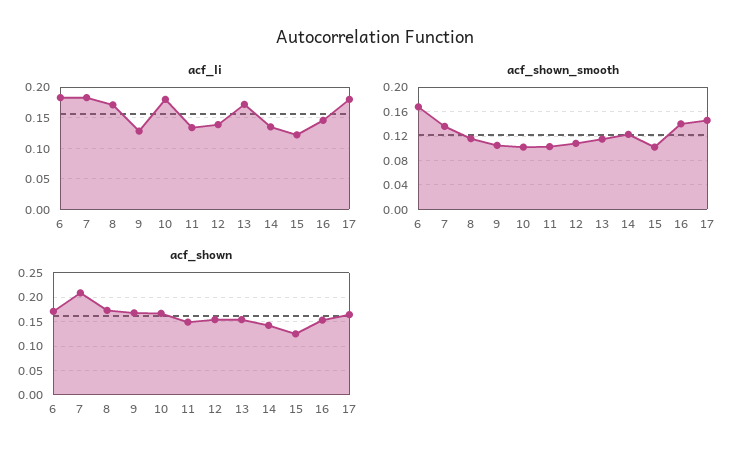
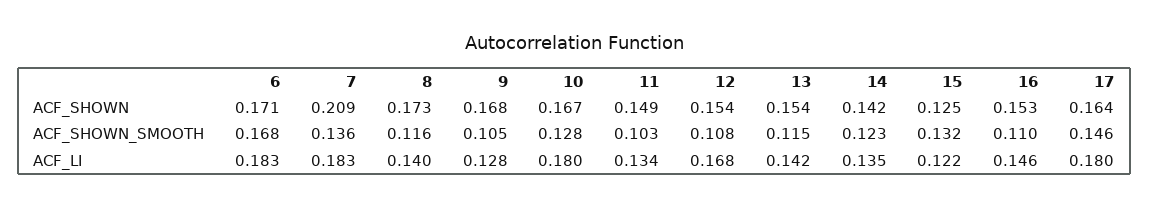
  {
    "acf_li": {
      "6": 0.183,
      "7": 0.183,
-     "8": 0.17,
+     "8": 0.14,
      "9": 0.128,
      "10": 0.18,
      "11": 0.134,
-     "12": 0.14,
+     "12": 0.168,
-     "13": 0.17,
+     "13": 0.142,
      "14": 0.135,
      "15": 0.122,
      "16": 0.146,
      "17": 0.18
    },
    "acf_shown_smooth": {
      "6": 0.168,
      "7": 0.136,
      "8": 0.116,
      "9": 0.105,
-     "10": 0.1,
+     "10": 0.128,
      "11": 0.103,
      "12": 0.108,
      "13": 0.115,
      "14": 0.123,
-     "15": 0.1,
+     "15": 0.132,
-     "16": 0.14,
+     "16": 0.11,
      "17": 0.146
    },
    "acf_shown": {
      "6": 0.171,
      "7": 0.209,
      "8": 0.173,
      "9": 0.168,
      "10": 0.167,
      "11": 0.149,
      "12": 0.154,
      "13": 0.154,
      "14": 0.142,
      "15": 0.125,
      "16": 0.153,
      "17": 0.164
    }
  }

